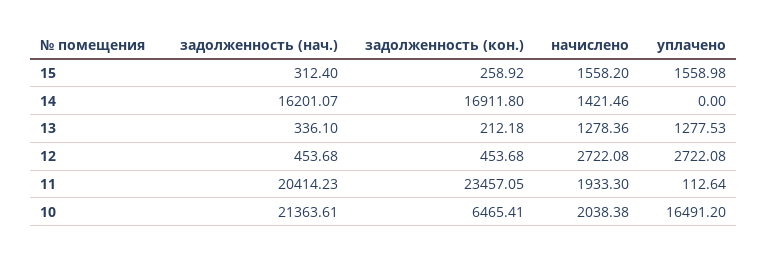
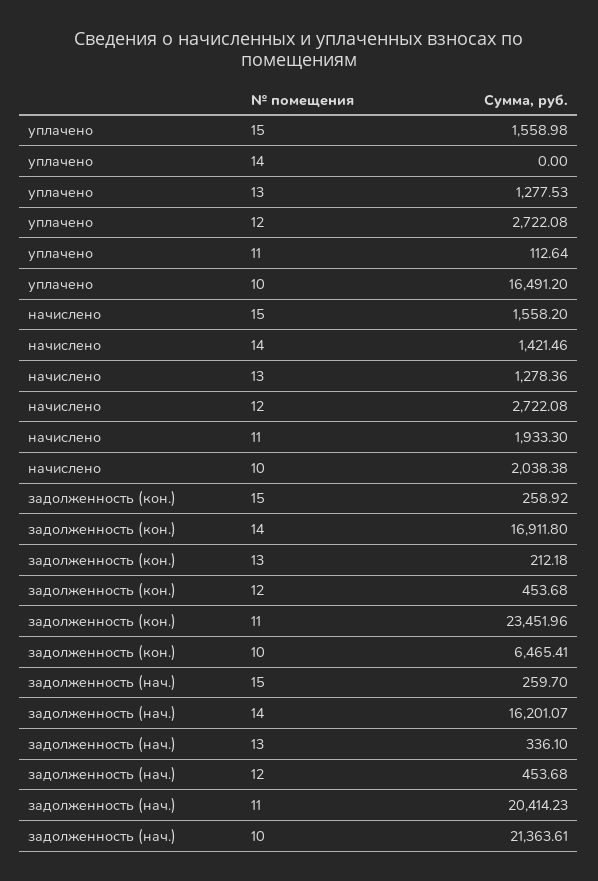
  {
    "задолженность (нач.)": {
-     "15": 312.4,
+     "15": 259.7,
      "14": 16201.07,
      "13": 336.1,
      "12": 453.68,
      "11": 20414.23,
      "10": 21363.61
    },
    "задолженность (кон.)": {
      "15": 258.92,
      "14": 16911.8,
      "13": 212.18,
      "12": 453.68,
-     "11": 23457.05,
+     "11": 23451.96,
      "10": 6465.41
    },
    "начислено": {
      "15": 1558.2,
      "14": 1421.46,
      "13": 1278.36,
      "12": 2722.08,
      "11": 1933.3,
      "10": 2038.38
    },
    "уплачено": {
      "15": 1558.98,
      "14": 0,
      "13": 1277.53,
      "12": 2722.08,
      "11": 112.64,
      "10": 16491.2
    }
  }

